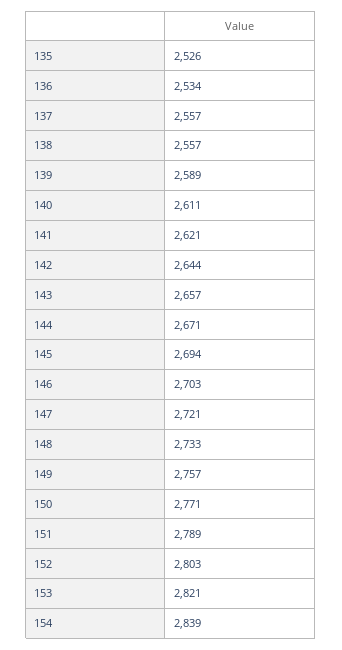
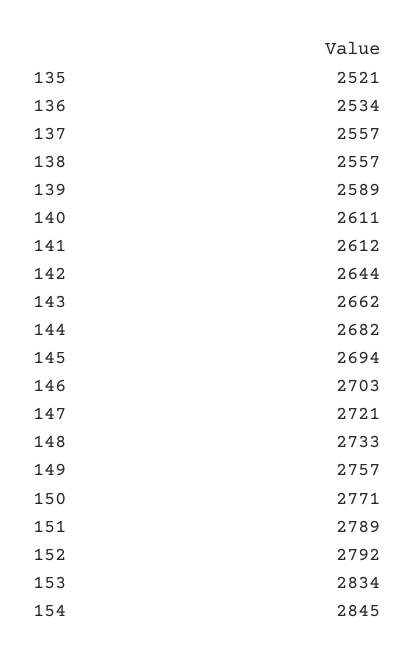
  {
-   "135": 2526,
+   "135": 2521,
    "136": 2534,
    "137": 2557,
    "138": 2557,
    "139": 2589,
    "140": 2611,
-   "141": 2621,
+   "141": 2612,
    "142": 2644,
-   "143": 2657,
+   "143": 2662,
-   "144": 2671,
+   "144": 2682,
    "145": 2694,
    "146": 2703,
    "147": 2721,
    "148": 2733,
    "149": 2757,
    "150": 2771,
    "151": 2789,
-   "152": 2803,
+   "152": 2792,
-   "153": 2821,
+   "153": 2834,
-   "154": 2839
+   "154": 2845
  }

